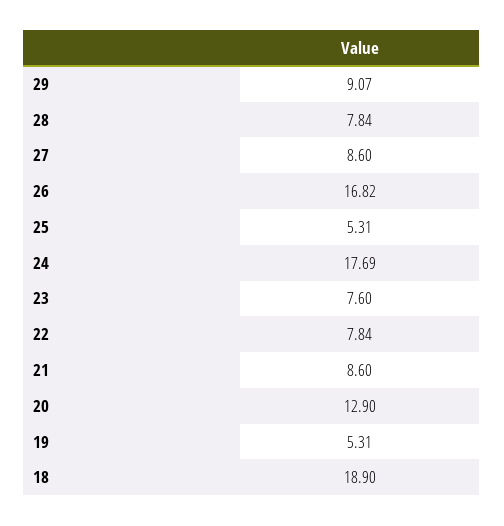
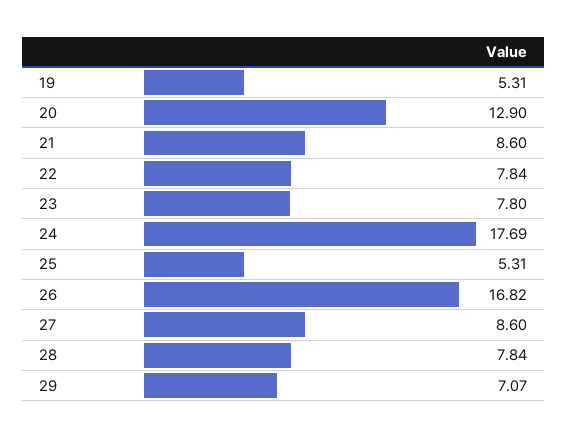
  {
-   "29": 9.07,
+   "29": 7.07,
    "28": 7.84,
    "27": 8.6,
    "26": 16.82,
    "25": 5.31,
    "24": 17.69,
-   "23": 7.6,
+   "23": 7.8,
    "22": 7.84,
    "21": 8.6,
    "20": 12.9,
-   "19": 5.31,
+   "19": 5.31
-   "18": 18.9
  }

